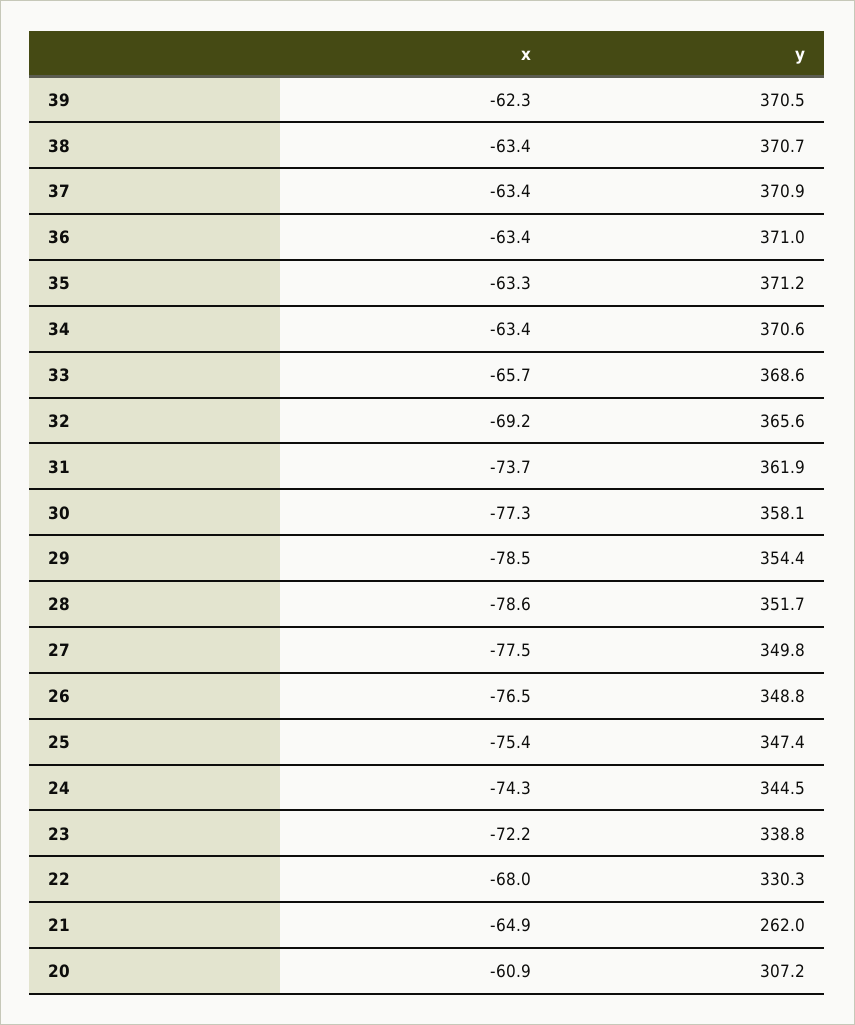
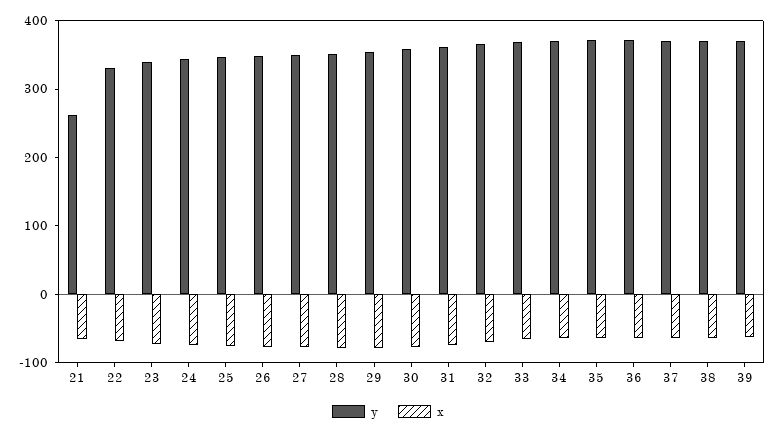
  {
    "x": {
      "39": -62.3,
      "38": -63.4,
      "37": -63.4,
      "36": -63.4,
      "35": -63.3,
      "34": -63.4,
      "33": -65.7,
      "32": -69.2,
      "31": -73.7,
      "30": -77.3,
      "29": -78.5,
      "28": -78.6,
      "27": -77.5,
      "26": -76.5,
      "25": -75.4,
      "24": -74.3,
      "23": -72.2,
      "22": -68,
-     "21": -64.9,
+     "21": -64.9
-     "20": -60.9
    },
    "y": {
      "39": 370.5,
      "38": 370.7,
      "37": 370.9,
      "36": 371,
      "35": 371.2,
      "34": 370.6,
      "33": 368.6,
      "32": 365.6,
      "31": 361.9,
      "30": 358.1,
      "29": 354.4,
      "28": 351.7,
      "27": 349.8,
      "26": 348.8,
      "25": 347.4,
      "24": 344.5,
      "23": 338.8,
      "22": 330.3,
-     "21": 262,
+     "21": 262
-     "20": 307.2
    }
  }

